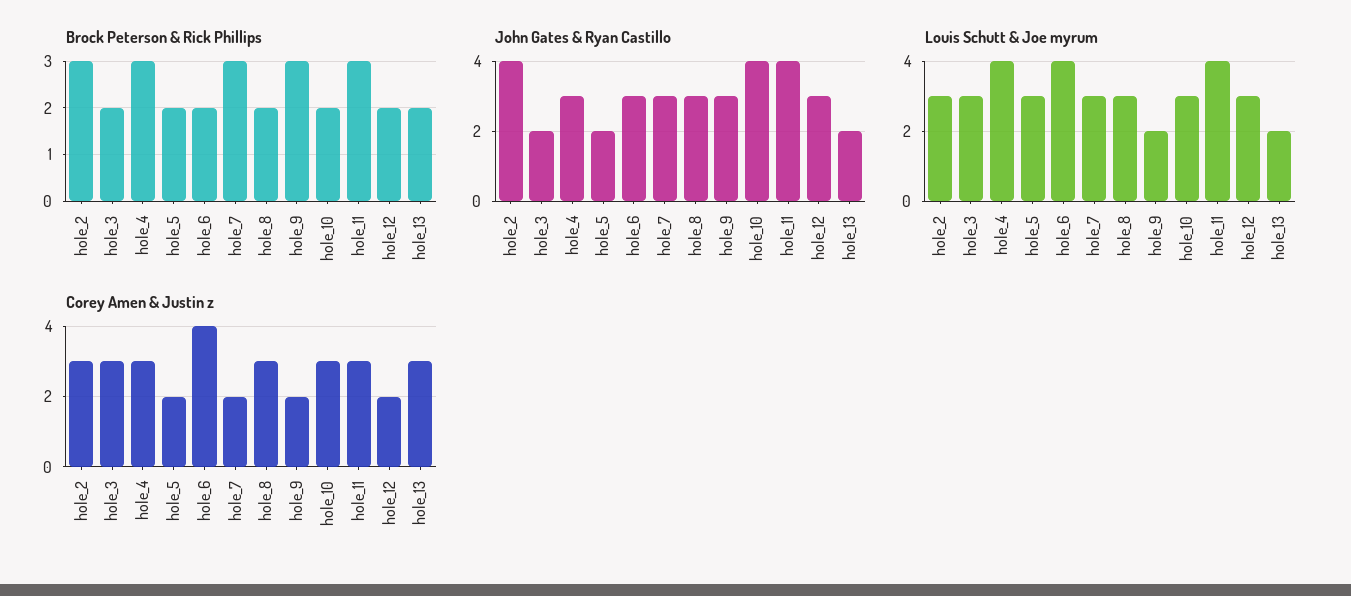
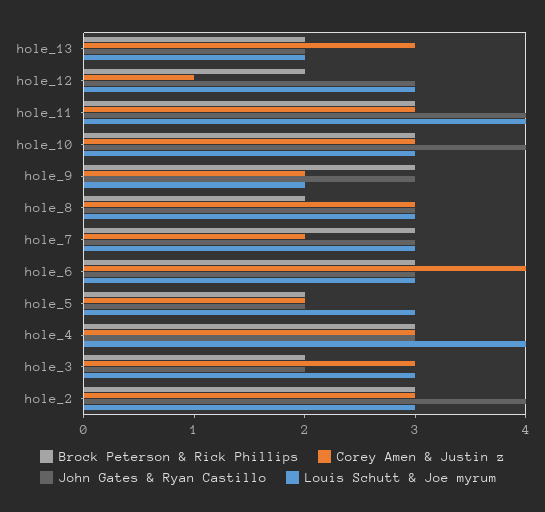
  {
    "Brock Peterson & Rick Phillips": {
      "hole_2": 3,
      "hole_3": 2,
      "hole_4": 3,
      "hole_5": 2,
-     "hole_6": 2,
+     "hole_6": 3,
      "hole_7": 3,
      "hole_8": 2,
      "hole_9": 3,
-     "hole_10": 2,
+     "hole_10": 3,
      "hole_11": 3,
      "hole_12": 2,
      "hole_13": 2
    },
    "John Gates & Ryan Castillo": {
      "hole_2": 4,
      "hole_3": 2,
      "hole_4": 3,
      "hole_5": 2,
      "hole_6": 3,
      "hole_7": 3,
      "hole_8": 3,
      "hole_9": 3,
      "hole_10": 4,
      "hole_11": 4,
      "hole_12": 3,
      "hole_13": 2
    },
    "Louis Schutt & Joe myrum": {
      "hole_2": 3,
      "hole_3": 3,
      "hole_4": 4,
      "hole_5": 3,
-     "hole_6": 4,
+     "hole_6": 3,
      "hole_7": 3,
      "hole_8": 3,
      "hole_9": 2,
      "hole_10": 3,
      "hole_11": 4,
      "hole_12": 3,
      "hole_13": 2
    },
    "Corey Amen & Justin z": {
      "hole_2": 3,
      "hole_3": 3,
      "hole_4": 3,
      "hole_5": 2,
      "hole_6": 4,
      "hole_7": 2,
      "hole_8": 3,
      "hole_9": 2,
      "hole_10": 3,
      "hole_11": 3,
-     "hole_12": 2,
+     "hole_12": 1,
      "hole_13": 3
    }
  }

